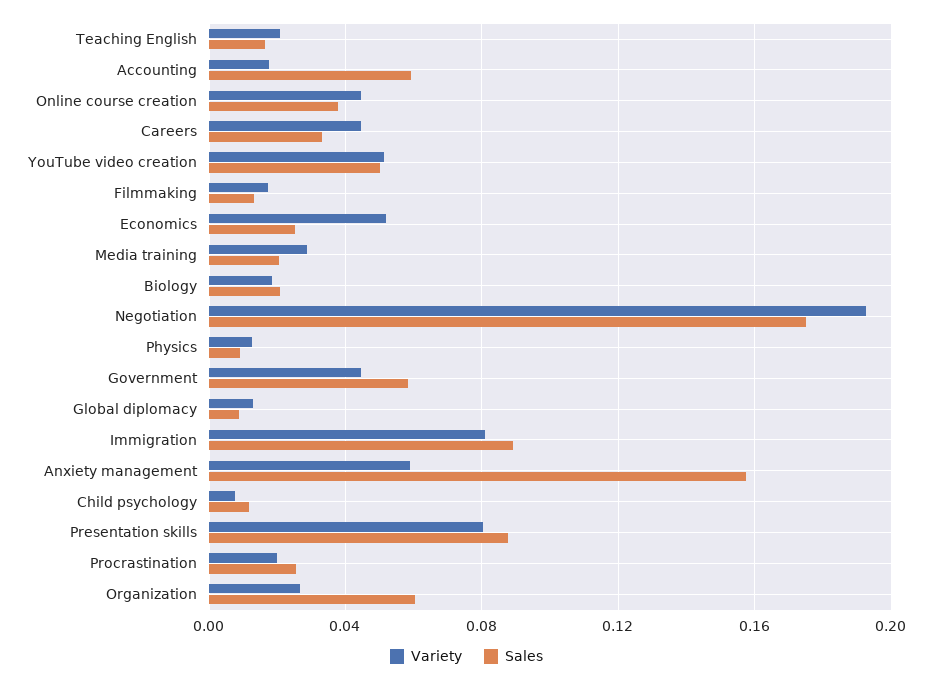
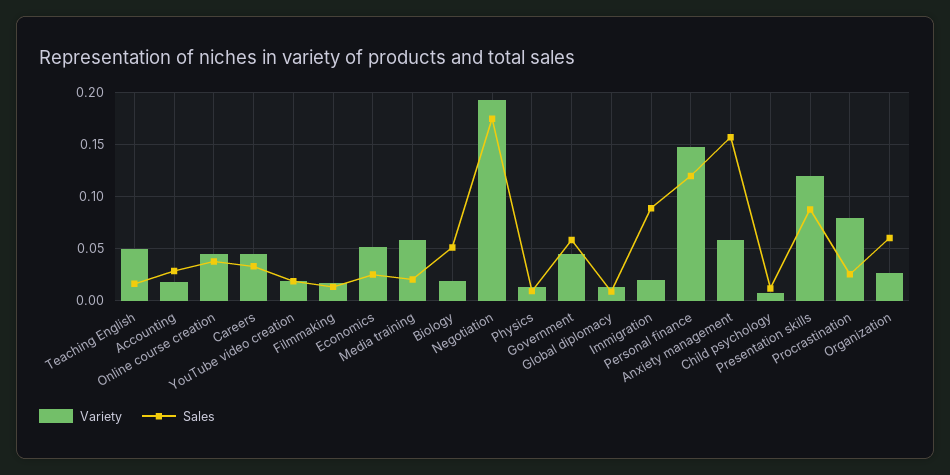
  {
    "Variety": {
-     "Teaching English": 0.02,
+     "Teaching English": 0.05,
      "Accounting": 0.02,
      "Online course creation": 0.045,
      "Careers": 0.045,
-     "YouTube video creation": 0.05,
+     "YouTube video creation": 0.02,
      "Filmmaking": 0.015,
      "Economics": 0.05,
-     "Media training": 0.03,
+     "Media training": 0.06,
      "Biology": 0.02,
      "Negotiation": 0.195,
      "Physics": 0.015,
      "Government": 0.045,
      "Global diplomacy": 0.015,
-     "Immigration": 0.08,
+     "Immigration": 0.02,
      "Anxiety management": 0.06,
      "Child psychology": 0.01,
-     "Presentation skills": 0.08,
+     "Presentation skills": 0.12,
-     "Procrastination": 0.02,
+     "Procrastination": 0.08,
-     "Organization": 0.025
+     "Organization": 0.025,
+     "Personal finance": 0.15
    },
    "Sales": {
      "Teaching English": 0.015,
-     "Accounting": 0.06,
+     "Accounting": 0.03,
      "Online course creation": 0.04,
      "Careers": 0.035,
-     "YouTube video creation": 0.05,
+     "YouTube video creation": 0.02,
      "Filmmaking": 0.015,
      "Economics": 0.025,
      "Media training": 0.02,
-     "Biology": 0.02,
+     "Biology": 0.05,
      "Negotiation": 0.175,
      "Physics": 0.01,
      "Government": 0.06,
      "Global diplomacy": 0.01,
      "Immigration": 0.09,
      "Anxiety management": 0.155,
      "Child psychology": 0.01,
      "Presentation skills": 0.09,
      "Procrastination": 0.025,
-     "Organization": 0.06
+     "Organization": 0.06,
+     "Personal finance": 0.12
    }
  }

